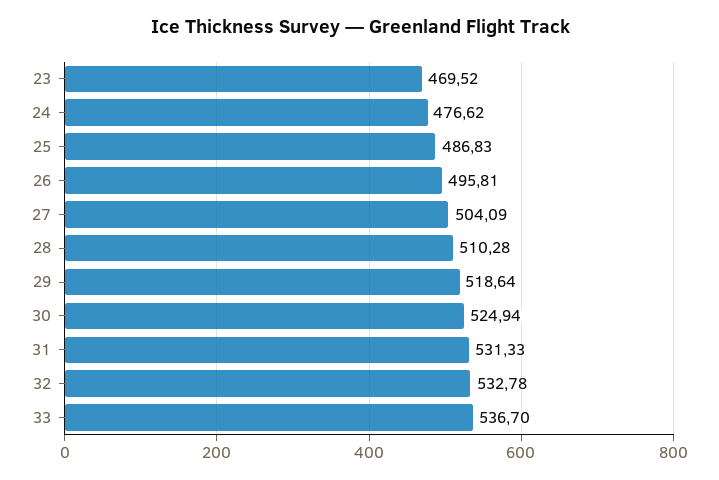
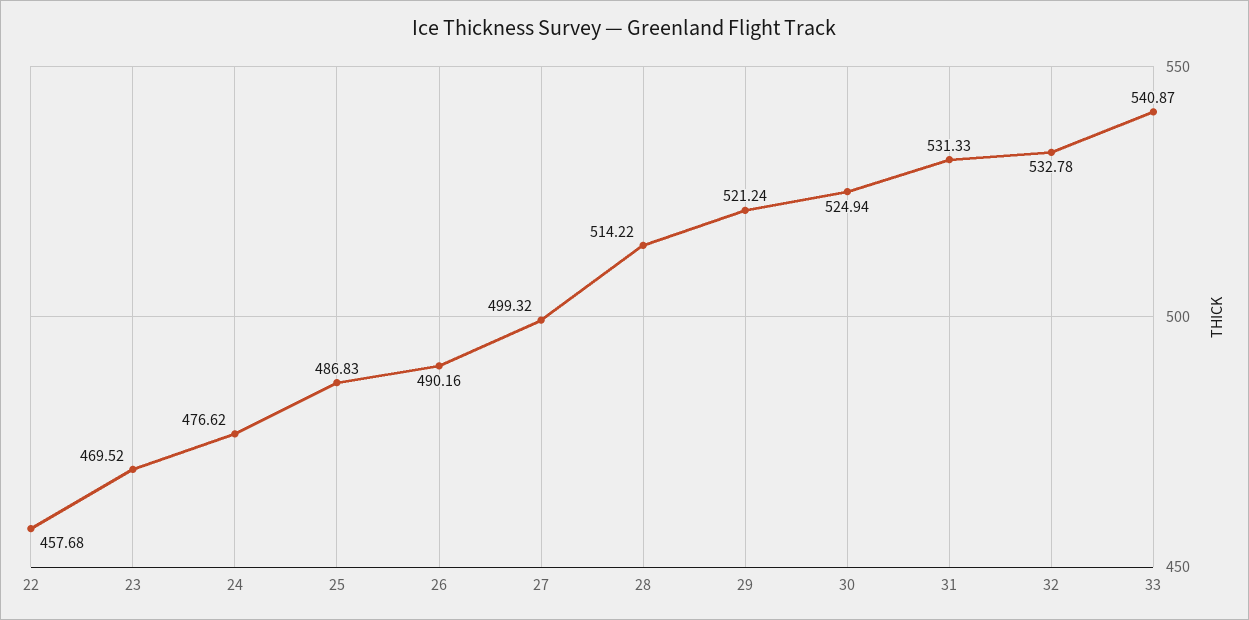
  {
    "23": 469.52,
    "24": 476.62,
    "25": 486.83,
-   "26": 495.81,
+   "26": 490.16,
-   "27": 504.09,
+   "27": 499.32,
-   "28": 510.28,
+   "28": 514.22,
-   "29": 518.64,
+   "29": 521.24,
    "30": 524.94,
    "31": 531.33,
    "32": 532.78,
-   "33": 536.7
+   "33": 540.87,
+   "22": 457.68
  }

